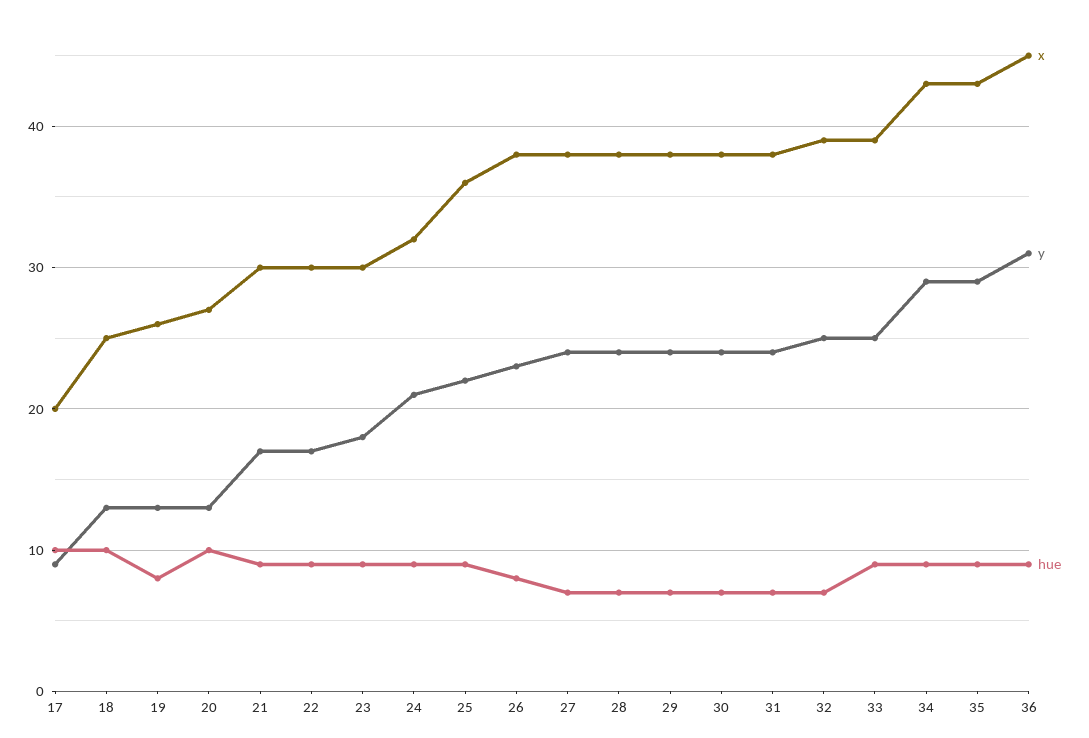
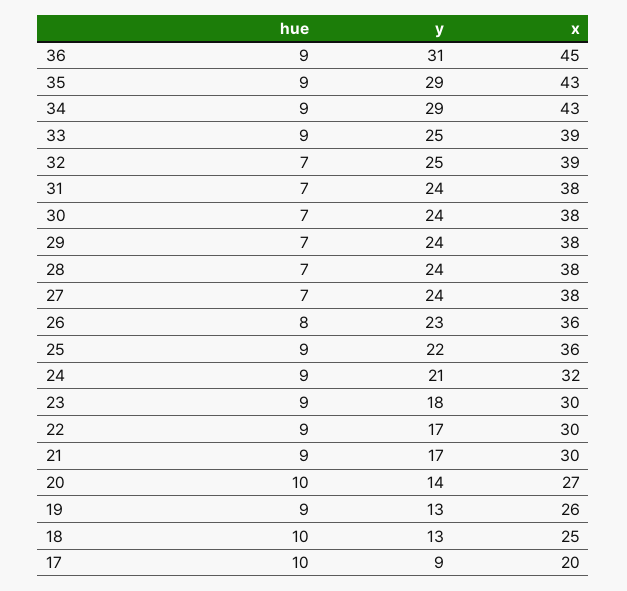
  {
    "x": {
      "17": 20,
      "18": 25,
      "19": 26,
      "20": 27,
      "21": 30,
      "22": 30,
      "23": 30,
      "24": 32,
      "25": 36,
-     "26": 38,
+     "26": 36,
      "27": 38,
      "28": 38,
      "29": 38,
      "30": 38,
      "31": 38,
      "32": 39,
      "33": 39,
      "34": 43,
      "35": 43,
      "36": 45
    },
    "y": {
      "17": 9,
      "18": 13,
      "19": 13,
-     "20": 13,
+     "20": 14,
      "21": 17,
      "22": 17,
      "23": 18,
      "24": 21,
      "25": 22,
      "26": 23,
      "27": 24,
      "28": 24,
      "29": 24,
      "30": 24,
      "31": 24,
      "32": 25,
      "33": 25,
      "34": 29,
      "35": 29,
      "36": 31
    },
    "hue": {
      "17": 10,
      "18": 10,
-     "19": 8,
+     "19": 9,
      "20": 10,
      "21": 9,
      "22": 9,
      "23": 9,
      "24": 9,
      "25": 9,
      "26": 8,
      "27": 7,
      "28": 7,
      "29": 7,
      "30": 7,
      "31": 7,
      "32": 7,
      "33": 9,
      "34": 9,
      "35": 9,
      "36": 9
    }
  }

